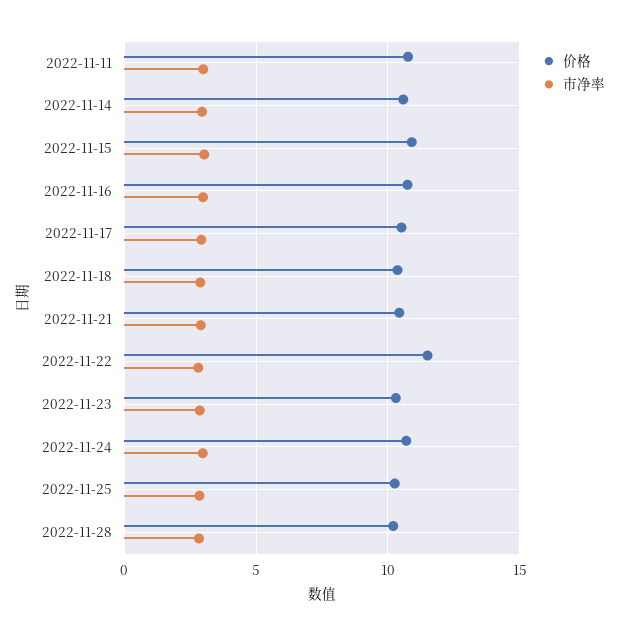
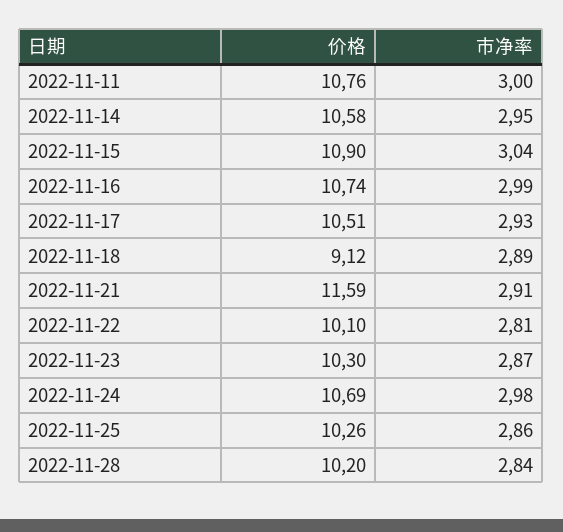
  {
    "价格": {
      "2022-11-11": 10.76,
      "2022-11-14": 10.58,
      "2022-11-15": 10.9,
      "2022-11-16": 10.74,
      "2022-11-17": 10.51,
-     "2022-11-18": 10.5,
+     "2022-11-18": 9.12,
-     "2022-11-21": 10.5,
+     "2022-11-21": 11.59,
-     "2022-11-22": 11.5,
+     "2022-11-22": 10.1,
      "2022-11-23": 10.3,
      "2022-11-24": 10.69,
      "2022-11-25": 10.26,
      "2022-11-28": 10.2
    },
    "市净率": {
      "2022-11-11": 3,
      "2022-11-14": 2.95,
      "2022-11-15": 3.04,
      "2022-11-16": 2.99,
      "2022-11-17": 2.93,
      "2022-11-18": 2.89,
      "2022-11-21": 2.91,
      "2022-11-22": 2.81,
      "2022-11-23": 2.87,
      "2022-11-24": 2.98,
      "2022-11-25": 2.86,
      "2022-11-28": 2.84
    }
  }

